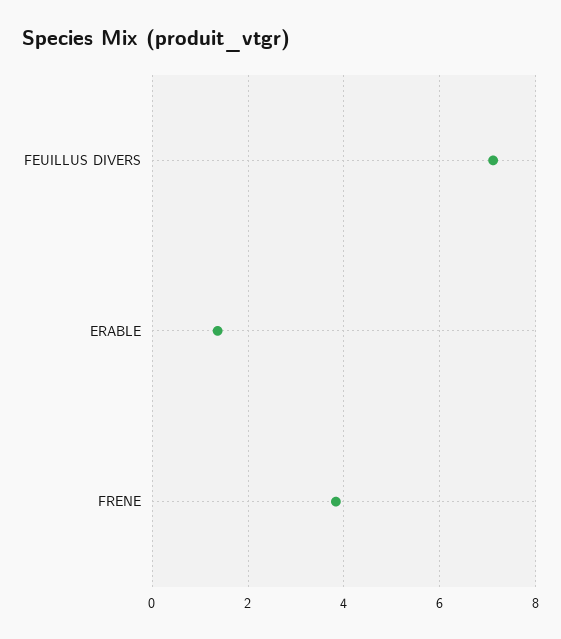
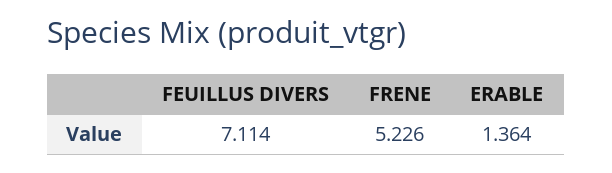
  {
    "FEUILLUS DIVERS": 7.114,
    "ERABLE": 1.364,
-   "FRENE": 3.8
+   "FRENE": 5.226
  }

